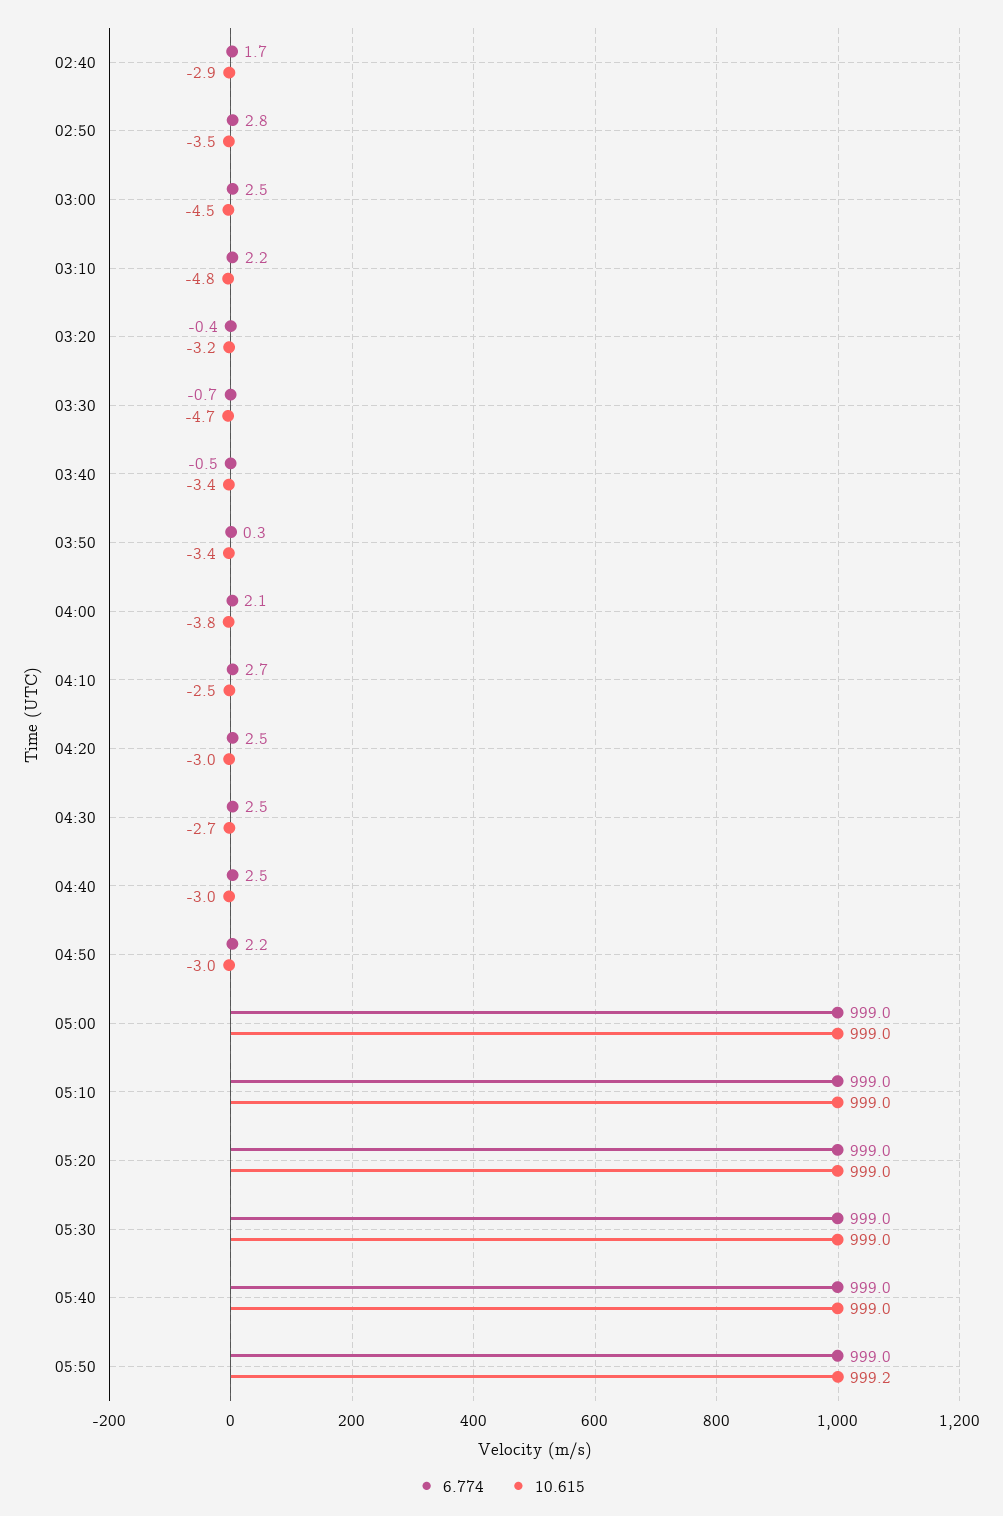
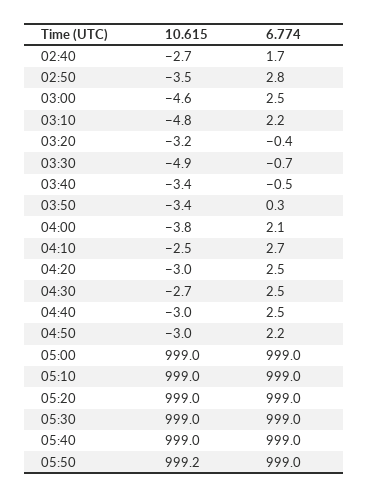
  {
    "6.774": {
      "02:40": 1.7,
      "02:50": 2.8,
      "03:00": 2.5,
      "03:10": 2.2,
      "03:20": -0.4,
      "03:30": -0.7,
      "03:40": -0.5,
      "03:50": 0.3,
      "04:00": 2.1,
      "04:10": 2.7,
      "04:20": 2.5,
      "04:30": 2.5,
      "04:40": 2.5,
      "04:50": 2.2,
      "05:00": 999,
      "05:10": 999,
      "05:20": 999,
      "05:30": 999,
      "05:40": 999,
      "05:50": 999
    },
    "10.615": {
-     "02:40": -2.9,
+     "02:40": -2.7,
      "02:50": -3.5,
-     "03:00": -4.5,
+     "03:00": -4.6,
      "03:10": -4.8,
      "03:20": -3.2,
-     "03:30": -4.7,
+     "03:30": -4.9,
      "03:40": -3.4,
      "03:50": -3.4,
      "04:00": -3.8,
      "04:10": -2.5,
      "04:20": -3,
      "04:30": -2.7,
      "04:40": -3,
      "04:50": -3,
      "05:00": 999,
      "05:10": 999,
      "05:20": 999,
      "05:30": 999,
      "05:40": 999,
      "05:50": 999.2
    }
  }

